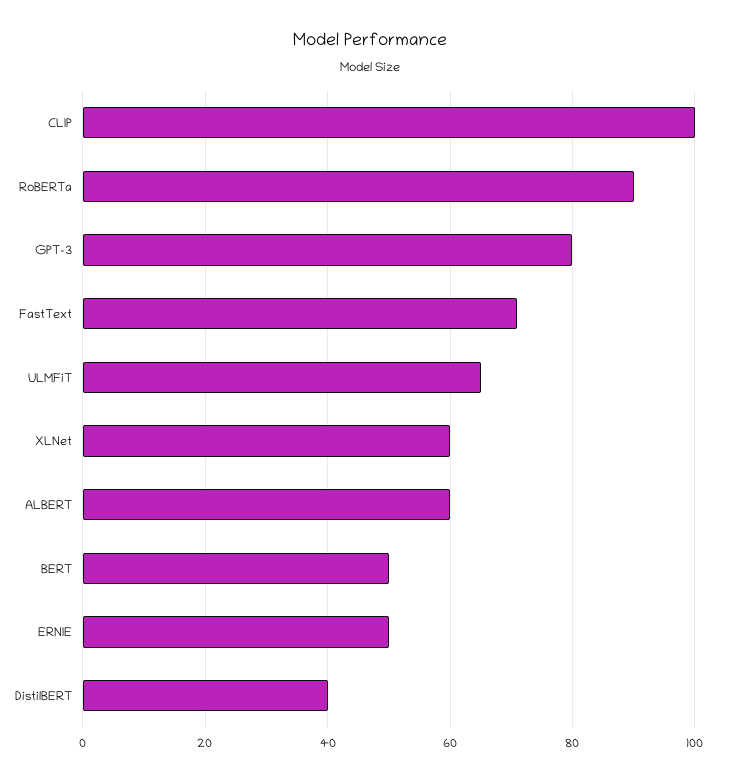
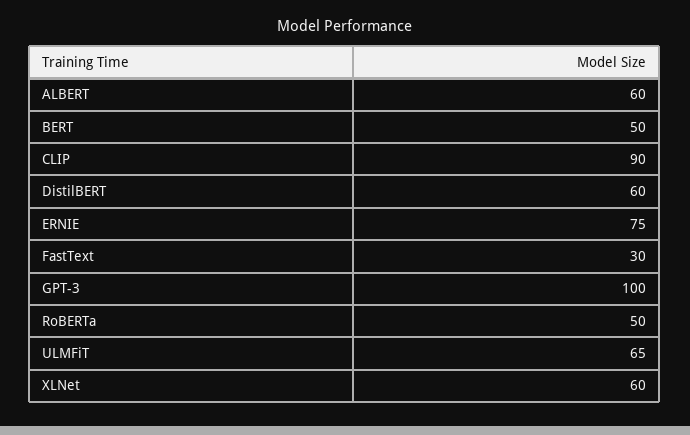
  {
-   "CLIP": 100,
+   "CLIP": 90,
-   "RoBERTa": 90,
+   "RoBERTa": 50,
-   "GPT-3": 80,
+   "GPT-3": 100,
-   "FastText": 70,
+   "FastText": 30,
    "ULMFiT": 65,
    "XLNet": 60,
    "ALBERT": 60,
    "BERT": 50,
-   "ERNIE": 50,
+   "ERNIE": 75,
-   "DistilBERT": 40
+   "DistilBERT": 60
  }

